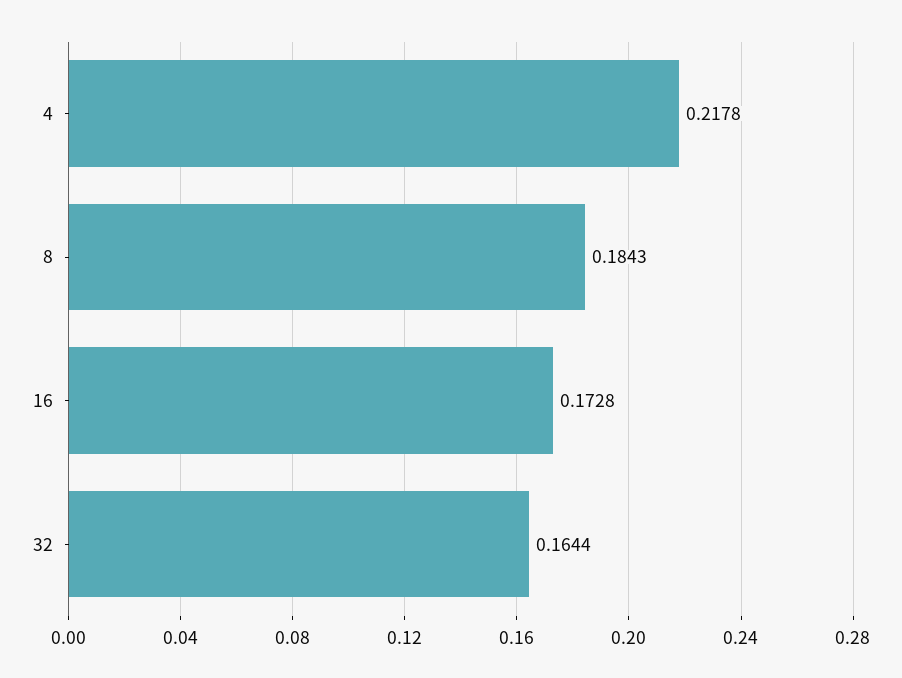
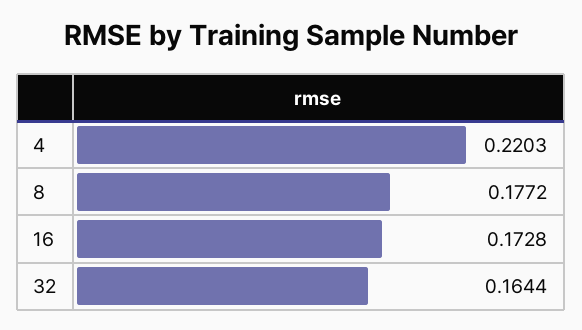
  {
-   "4": 0.2178,
+   "4": 0.2203,
-   "8": 0.1843,
+   "8": 0.1772,
    "16": 0.1728,
    "32": 0.1644
  }

